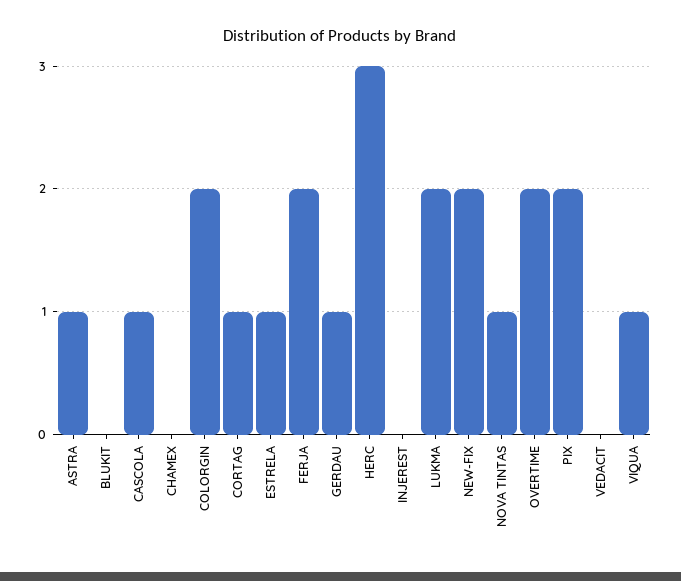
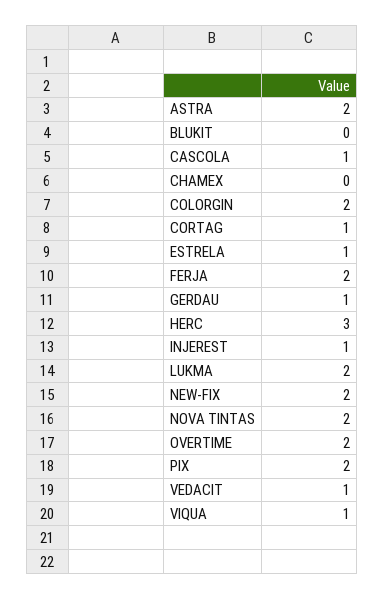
  {
-   "ASTRA": 1,
+   "ASTRA": 2,
    "BLUKIT": 0,
    "CASCOLA": 1,
    "CHAMEX": 0,
    "COLORGIN": 2,
    "CORTAG": 1,
    "ESTRELA": 1,
    "FERJA": 2,
    "GERDAU": 1,
    "HERC": 3,
-   "INJEREST": 0,
+   "INJEREST": 1,
    "LUKMA": 2,
    "NEW-FIX": 2,
-   "NOVA TINTAS": 1,
+   "NOVA TINTAS": 2,
    "OVERTIME": 2,
    "PIX": 2,
-   "VEDACIT": 0,
+   "VEDACIT": 1,
    "VIQUA": 1
  }

